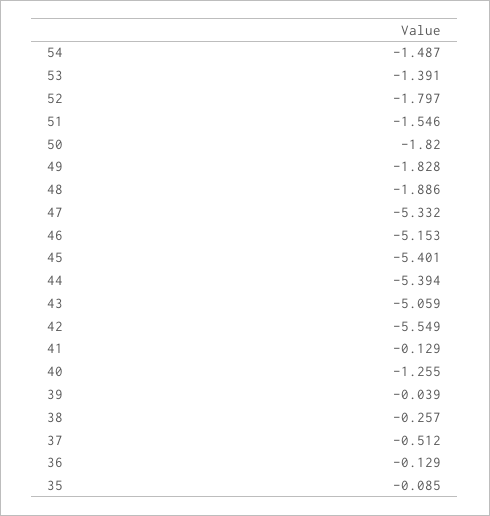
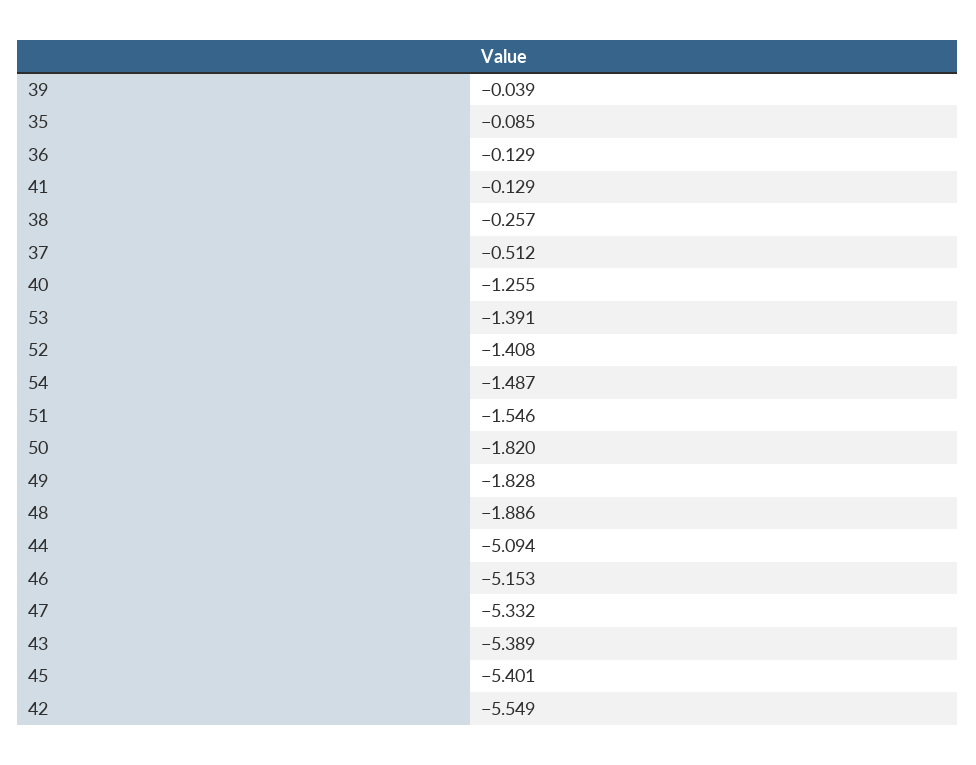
  {
    "54": -1.487,
    "53": -1.391,
-   "52": -1.797,
+   "52": -1.408,
    "51": -1.546,
    "50": -1.82,
    "49": -1.828,
    "48": -1.886,
    "47": -5.332,
    "46": -5.153,
    "45": -5.401,
-   "44": -5.394,
+   "44": -5.094,
-   "43": -5.059,
+   "43": -5.389,
    "42": -5.549,
    "41": -0.129,
    "40": -1.255,
    "39": -0.039,
    "38": -0.257,
    "37": -0.512,
    "36": -0.129,
    "35": -0.085
  }

